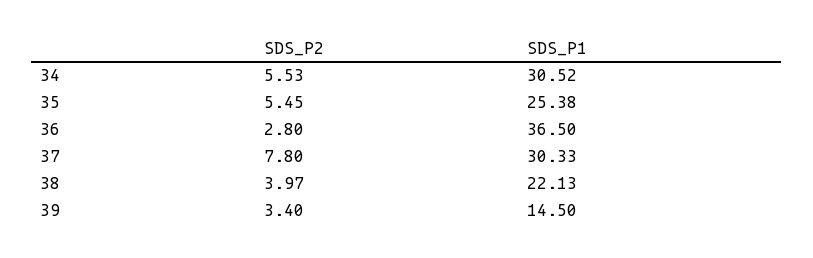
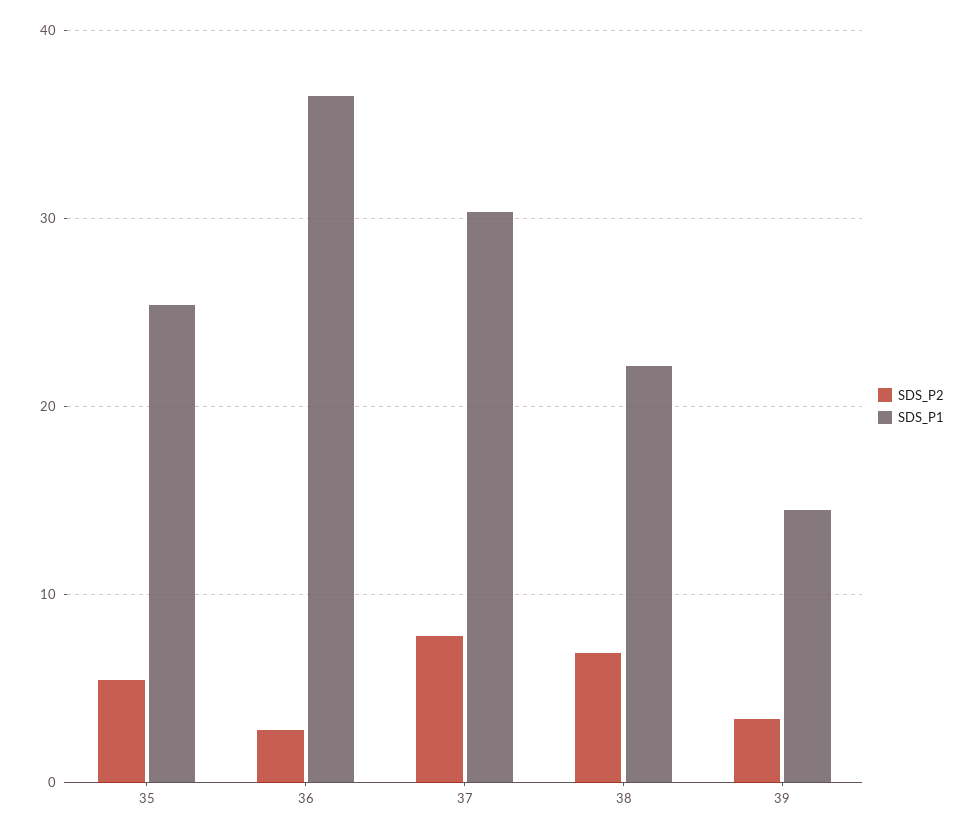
  {
    "SDS_P2": {
-     "34": 5.53,
      "35": 5.45,
      "36": 2.8,
      "37": 7.8,
-     "38": 3.97,
+     "38": 7,
      "39": 3.4
    },
    "SDS_P1": {
-     "34": 30.52,
      "35": 25.38,
      "36": 36.5,
      "37": 30.33,
      "38": 22.13,
      "39": 14.5
    }
  }

